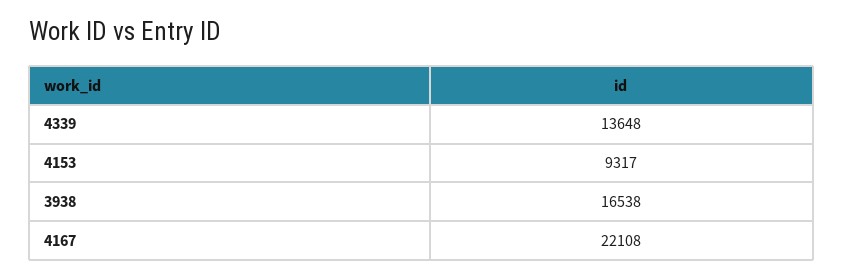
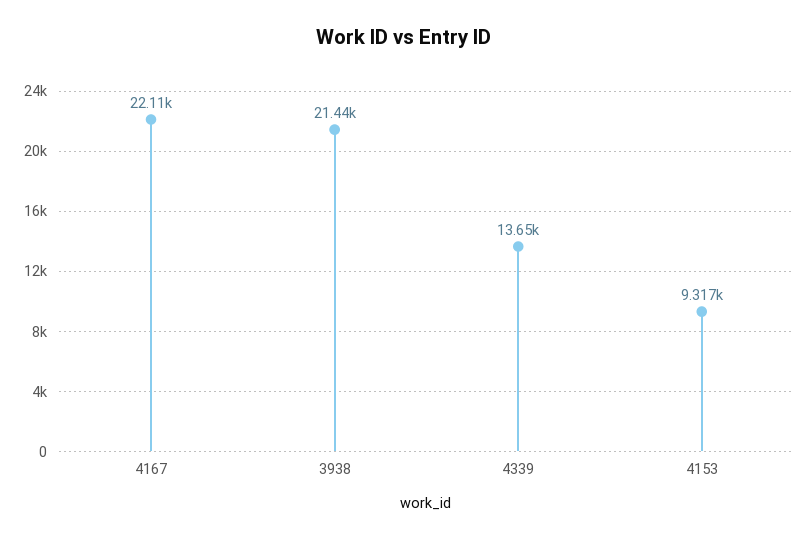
  {
    "4339": 13648,
    "4153": 9317,
-   "3938": 16538,
+   "3938": 21440,
    "4167": 22108
  }

